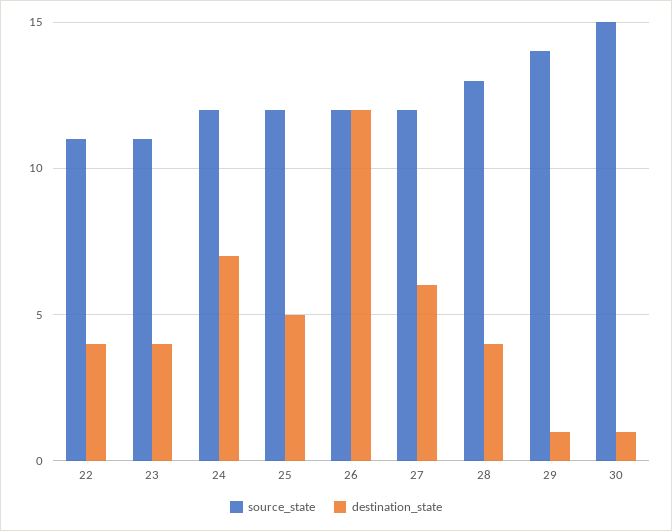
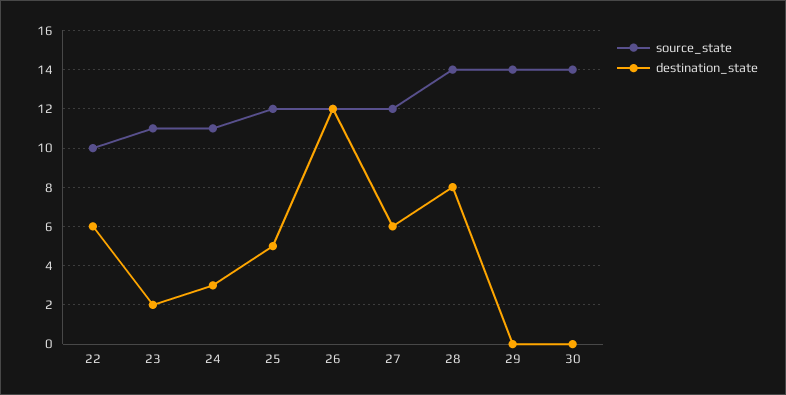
  {
    "source_state": {
-     "22": 11,
+     "22": 10,
      "23": 11,
-     "24": 12,
+     "24": 11,
      "25": 12,
      "26": 12,
      "27": 12,
-     "28": 13,
+     "28": 14,
      "29": 14,
-     "30": 15
+     "30": 14
    },
    "destination_state": {
-     "22": 4,
+     "22": 6,
-     "23": 4,
+     "23": 2,
-     "24": 7,
+     "24": 3,
      "25": 5,
      "26": 12,
      "27": 6,
-     "28": 4,
+     "28": 8,
-     "29": 1,
+     "29": 0,
-     "30": 1
+     "30": 0
    }
  }

